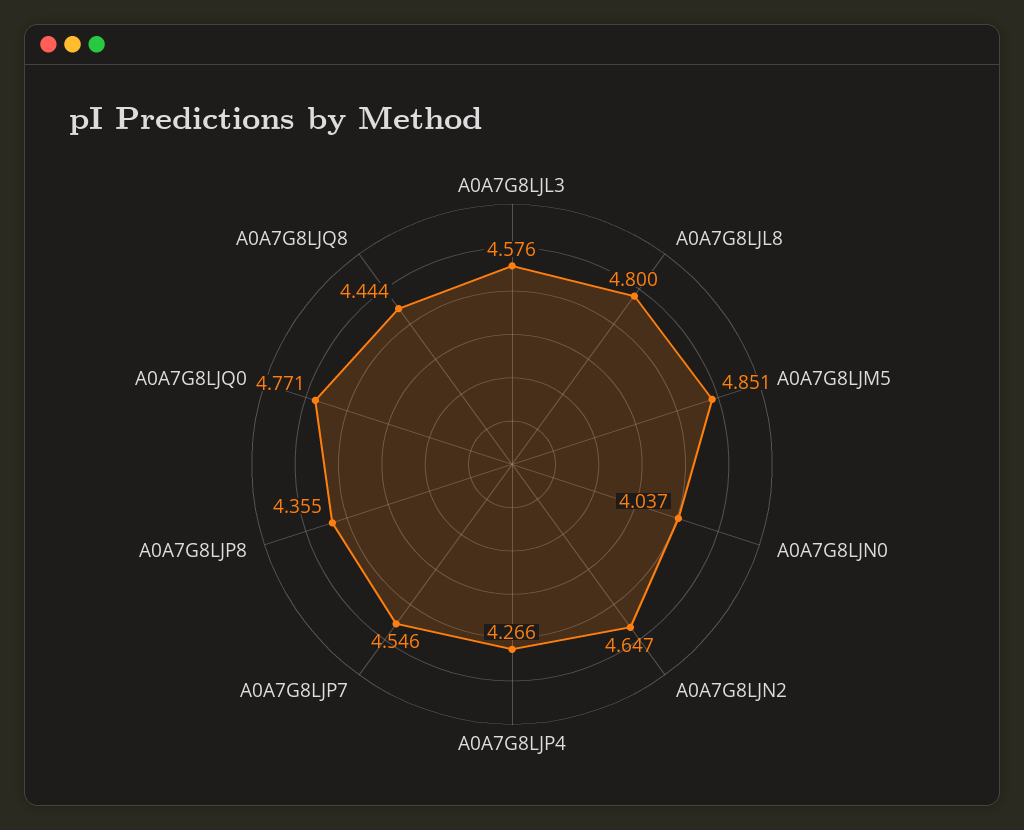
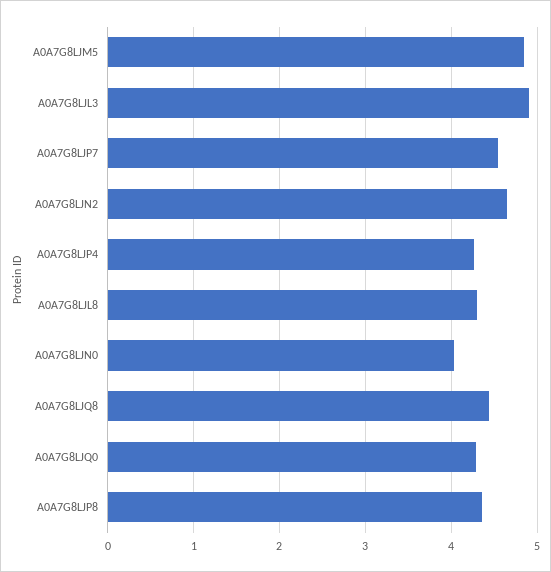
  {
-   "A0A7G8LJL3": 4.576,
+   "A0A7G8LJL3": 4.9,
-   "A0A7G8LJL8": 4.8,
+   "A0A7G8LJL8": 4.3,
    "A0A7G8LJM5": 4.851,
    "A0A7G8LJN0": 4.037,
    "A0A7G8LJN2": 4.647,
    "A0A7G8LJP4": 4.266,
    "A0A7G8LJP7": 4.546,
    "A0A7G8LJP8": 4.355,
-   "A0A7G8LJQ0": 4.771,
+   "A0A7G8LJQ0": 4.3,
    "A0A7G8LJQ8": 4.444
  }

